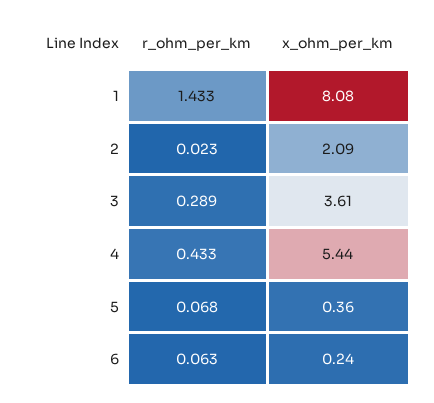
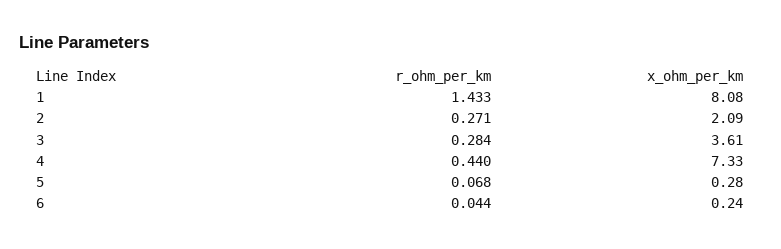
  {
    "r_ohm_per_km": {
      "1": 1.433,
-     "2": 0.023,
+     "2": 0.271,
-     "3": 0.289,
+     "3": 0.284,
-     "4": 0.433,
+     "4": 0.44,
      "5": 0.068,
-     "6": 0.063
+     "6": 0.044
    },
    "x_ohm_per_km": {
      "1": 8.08,
      "2": 2.09,
      "3": 3.61,
-     "4": 5.44,
+     "4": 7.33,
-     "5": 0.36,
+     "5": 0.28,
      "6": 0.24
    }
  }

